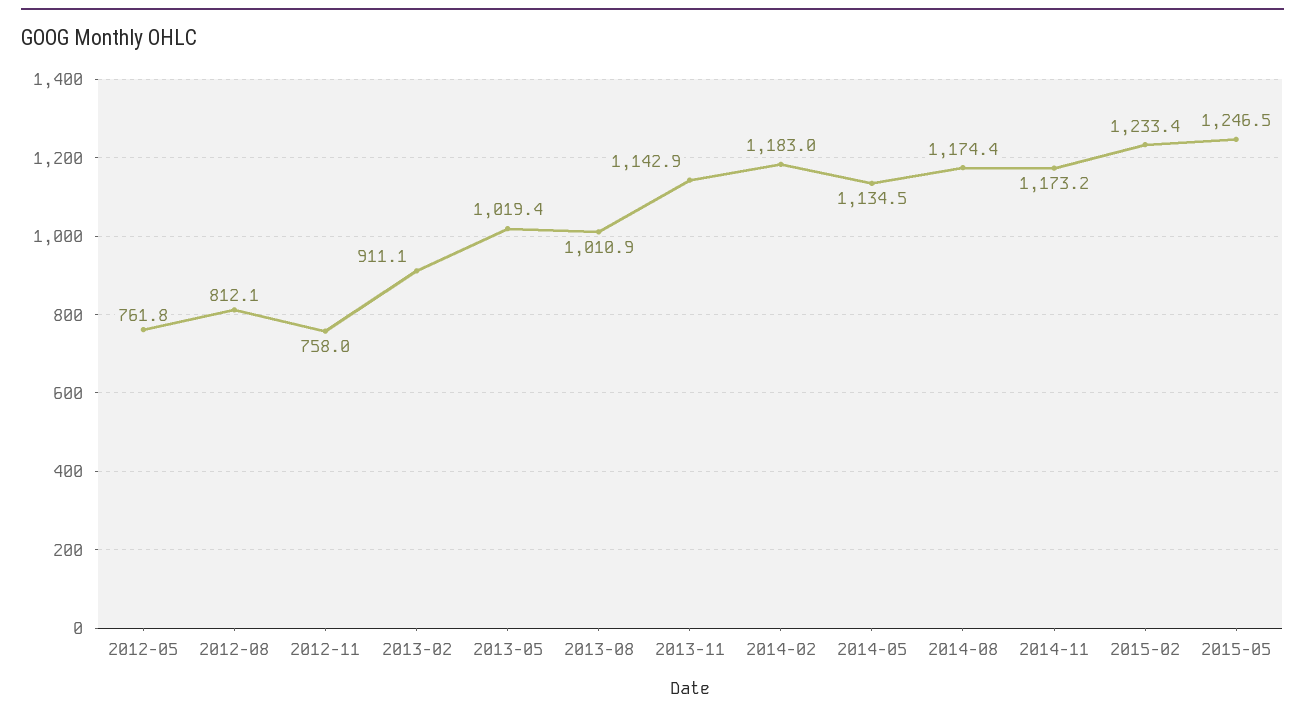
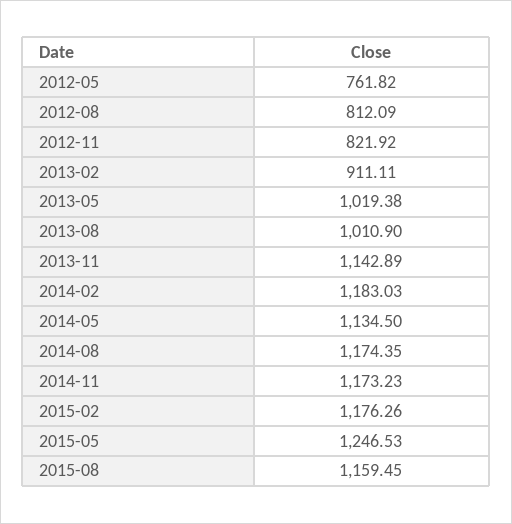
  {
    "2012-05": 761.82,
    "2012-08": 812.09,
-   "2012-11": 758,
+   "2012-11": 821.92,
    "2013-02": 911.11,
    "2013-05": 1019.38,
    "2013-08": 1010.9,
    "2013-11": 1142.89,
    "2014-02": 1183.03,
    "2014-05": 1134.5,
    "2014-08": 1174.35,
    "2014-11": 1173.23,
-   "2015-02": 1233.4,
+   "2015-02": 1176.26,
-   "2015-05": 1246.53
+   "2015-05": 1246.53,
+   "2015-08": 1159.45
  }

